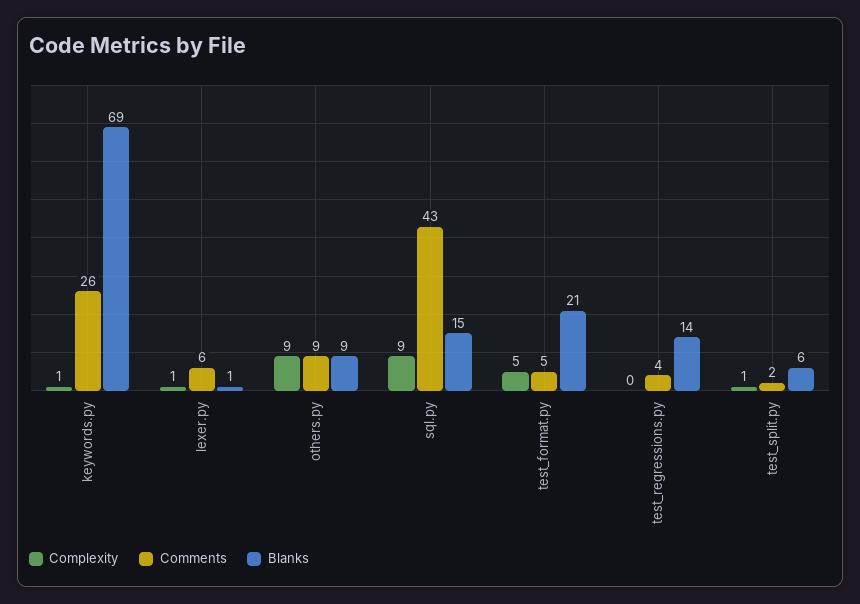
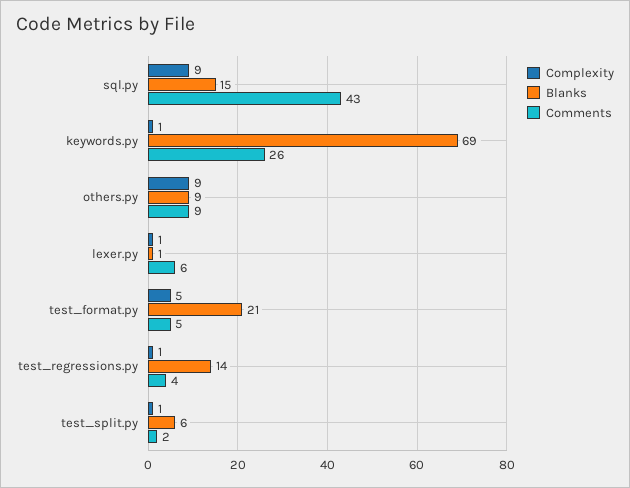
  {
    "Complexity": {
      "keywords.py": 1,
      "lexer.py": 1,
      "others.py": 9,
      "sql.py": 9,
      "test_format.py": 5,
-     "test_regressions.py": 0,
+     "test_regressions.py": 1,
      "test_split.py": 1
    },
    "Comments": {
      "keywords.py": 26,
      "lexer.py": 6,
      "others.py": 9,
      "sql.py": 43,
      "test_format.py": 5,
      "test_regressions.py": 4,
      "test_split.py": 2
    },
    "Blanks": {
      "keywords.py": 69,
      "lexer.py": 1,
      "others.py": 9,
      "sql.py": 15,
      "test_format.py": 21,
      "test_regressions.py": 14,
      "test_split.py": 6
    }
  }

